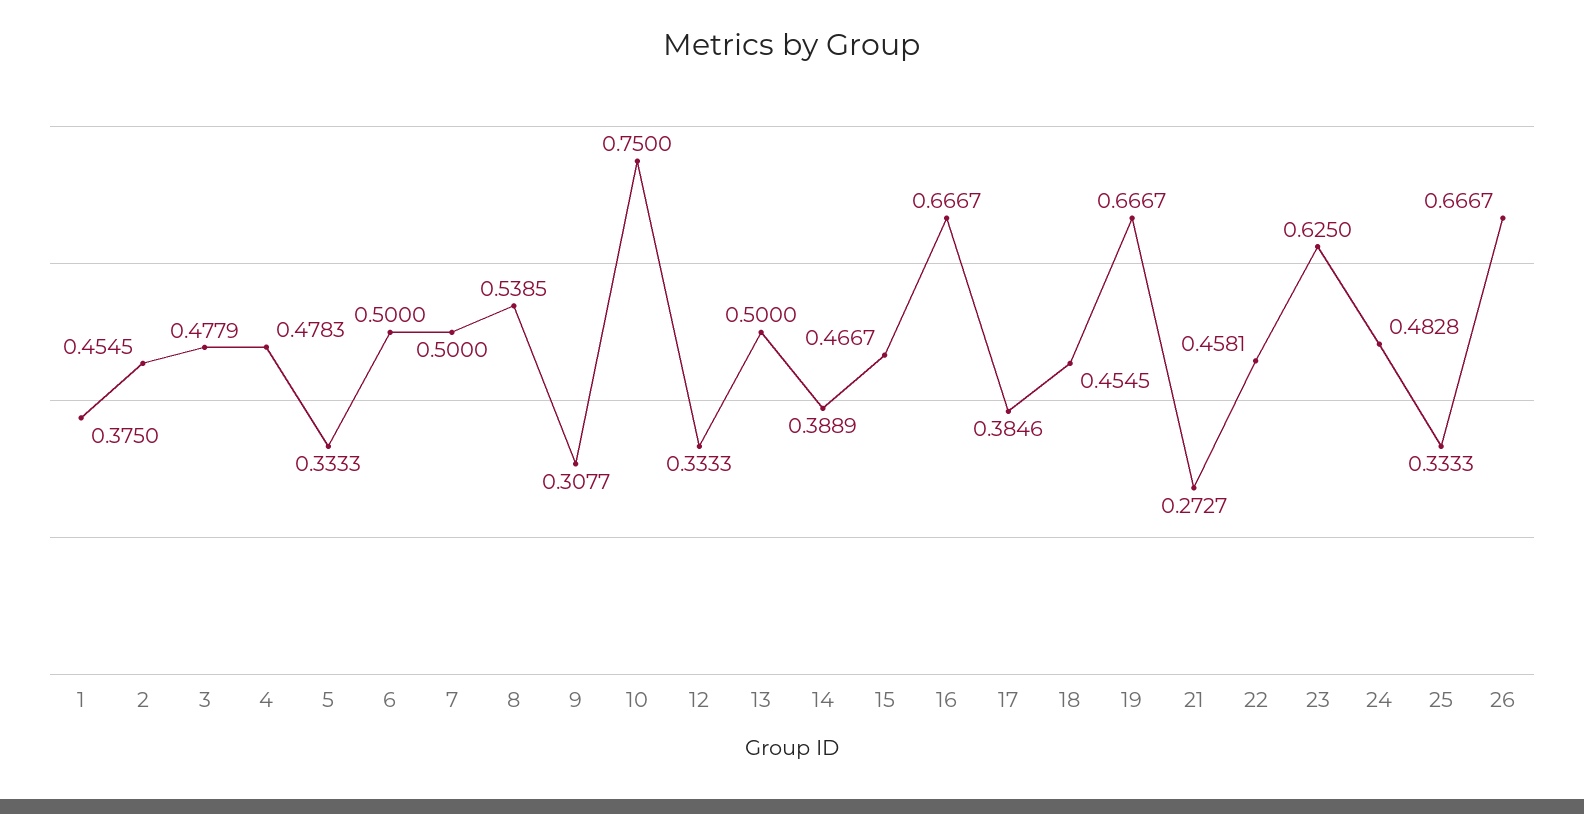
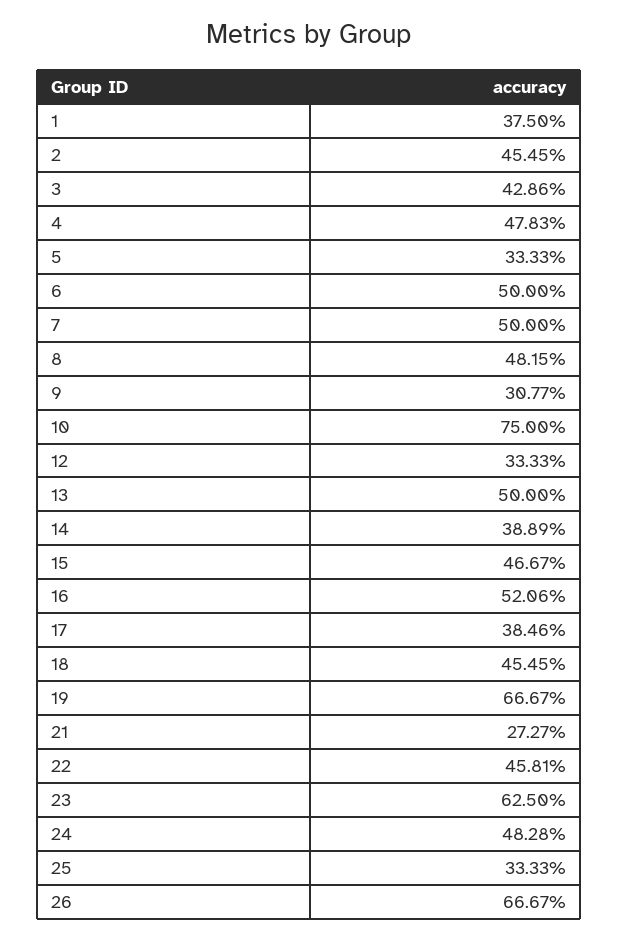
  {
    "1": 0.375,
    "2": 0.4545,
-   "3": 0.4779,
+   "3": 0.4286,
    "4": 0.4783,
    "5": 0.3333,
    "6": 0.5,
    "7": 0.5,
-   "8": 0.5385,
+   "8": 0.4815,
    "9": 0.3077,
    "10": 0.75,
    "12": 0.3333,
    "13": 0.5,
    "14": 0.3889,
    "15": 0.4667,
-   "16": 0.6667,
+   "16": 0.5206,
    "17": 0.3846,
    "18": 0.4545,
    "19": 0.6667,
    "21": 0.2727,
    "22": 0.4581,
    "23": 0.625,
    "24": 0.4828,
    "25": 0.3333,
    "26": 0.6667
  }

